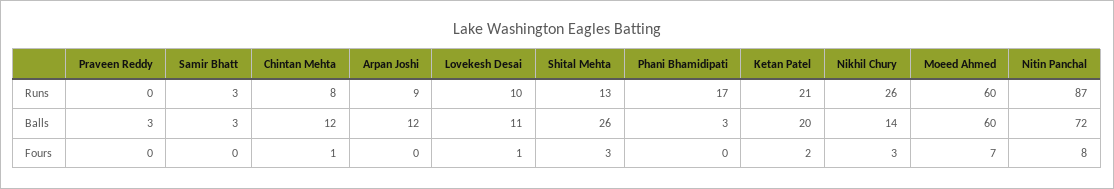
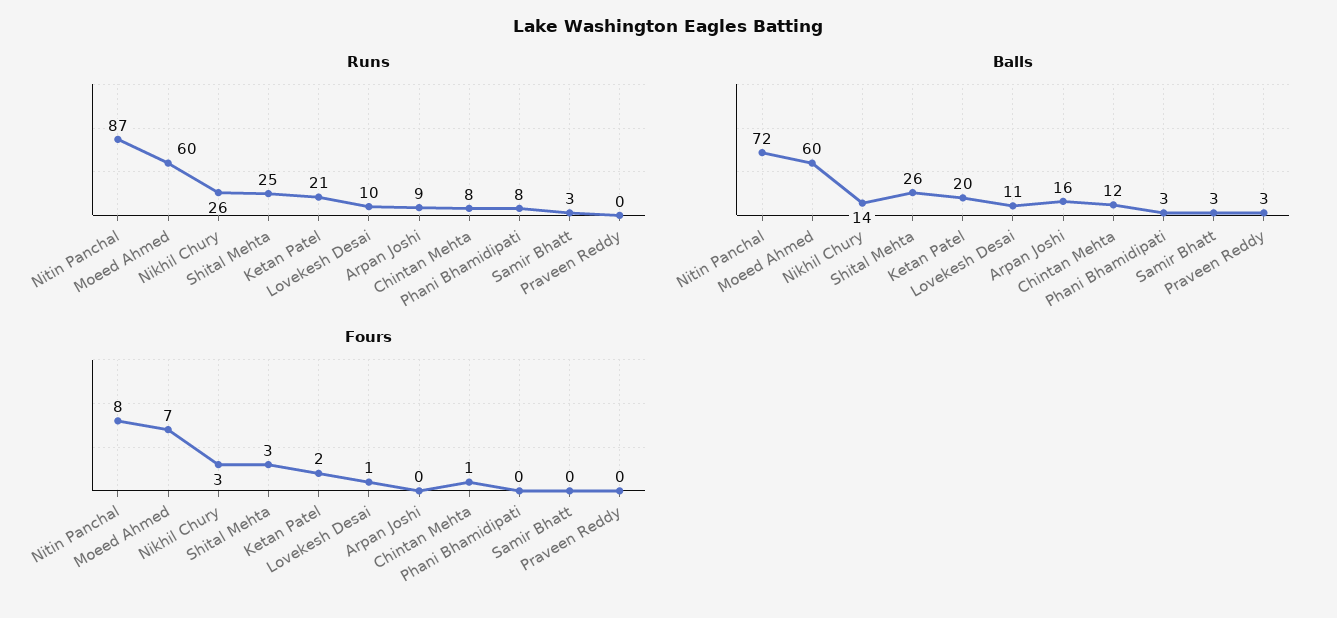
  {
    "Runs": {
      "Praveen Reddy": 0,
      "Samir Bhatt": 3,
      "Chintan Mehta": 8,
      "Arpan Joshi": 9,
      "Lovekesh Desai": 10,
-     "Shital Mehta": 13,
+     "Shital Mehta": 25,
-     "Phani Bhamidipati": 17,
+     "Phani Bhamidipati": 8,
      "Ketan Patel": 21,
      "Nikhil Chury": 26,
      "Moeed Ahmed": 60,
      "Nitin Panchal": 87
    },
    "Balls": {
      "Praveen Reddy": 3,
      "Samir Bhatt": 3,
      "Chintan Mehta": 12,
-     "Arpan Joshi": 12,
+     "Arpan Joshi": 16,
      "Lovekesh Desai": 11,
      "Shital Mehta": 26,
      "Phani Bhamidipati": 3,
      "Ketan Patel": 20,
      "Nikhil Chury": 14,
      "Moeed Ahmed": 60,
      "Nitin Panchal": 72
    },
    "Fours": {
      "Praveen Reddy": 0,
      "Samir Bhatt": 0,
      "Chintan Mehta": 1,
      "Arpan Joshi": 0,
      "Lovekesh Desai": 1,
      "Shital Mehta": 3,
      "Phani Bhamidipati": 0,
      "Ketan Patel": 2,
      "Nikhil Chury": 3,
      "Moeed Ahmed": 7,
      "Nitin Panchal": 8
    }
  }

